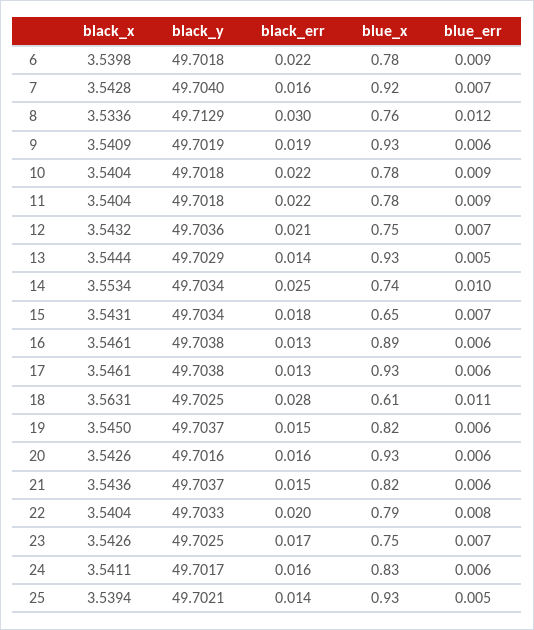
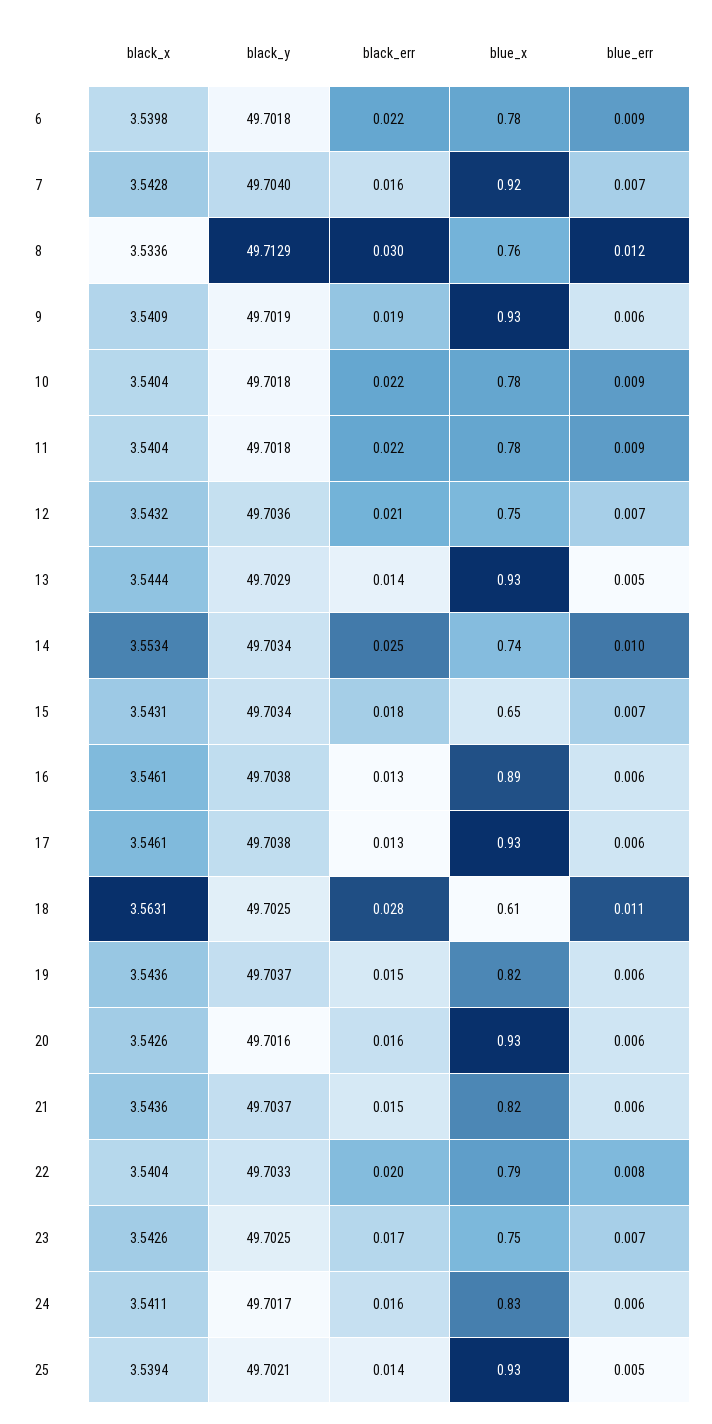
  {
    "black_x": {
      "6": 3.5398,
      "7": 3.5428,
      "8": 3.5336,
      "9": 3.5409,
      "10": 3.5404,
      "11": 3.5404,
      "12": 3.5432,
      "13": 3.5444,
      "14": 3.5534,
      "15": 3.5431,
      "16": 3.5461,
      "17": 3.5461,
      "18": 3.5631,
-     "19": 3.545,
+     "19": 3.5436,
      "20": 3.5426,
      "21": 3.5436,
      "22": 3.5404,
      "23": 3.5426,
      "24": 3.5411,
      "25": 3.5394
    },
    "black_y": {
      "6": 49.7018,
      "7": 49.704,
      "8": 49.7129,
      "9": 49.7019,
      "10": 49.7018,
      "11": 49.7018,
      "12": 49.7036,
      "13": 49.7029,
      "14": 49.7034,
      "15": 49.7034,
      "16": 49.7038,
      "17": 49.7038,
      "18": 49.7025,
      "19": 49.7037,
      "20": 49.7016,
      "21": 49.7037,
      "22": 49.7033,
      "23": 49.7025,
      "24": 49.7017,
      "25": 49.7021
    },
    "black_err": {
      "6": 0.022,
      "7": 0.016,
      "8": 0.03,
      "9": 0.019,
      "10": 0.022,
      "11": 0.022,
      "12": 0.021,
      "13": 0.014,
      "14": 0.025,
      "15": 0.018,
      "16": 0.013,
      "17": 0.013,
      "18": 0.028,
      "19": 0.015,
      "20": 0.016,
      "21": 0.015,
      "22": 0.02,
      "23": 0.017,
      "24": 0.016,
      "25": 0.014
    },
    "blue_x": {
      "6": 0.78,
      "7": 0.92,
      "8": 0.76,
      "9": 0.93,
      "10": 0.78,
      "11": 0.78,
      "12": 0.75,
      "13": 0.93,
      "14": 0.74,
      "15": 0.65,
      "16": 0.89,
      "17": 0.93,
      "18": 0.61,
      "19": 0.82,
      "20": 0.93,
      "21": 0.82,
      "22": 0.79,
      "23": 0.75,
      "24": 0.83,
      "25": 0.93
    },
    "blue_err": {
      "6": 0.009,
      "7": 0.007,
      "8": 0.012,
      "9": 0.006,
      "10": 0.009,
      "11": 0.009,
      "12": 0.007,
      "13": 0.005,
      "14": 0.01,
      "15": 0.007,
      "16": 0.006,
      "17": 0.006,
      "18": 0.011,
      "19": 0.006,
      "20": 0.006,
      "21": 0.006,
      "22": 0.008,
      "23": 0.007,
      "24": 0.006,
      "25": 0.005
    }
  }

